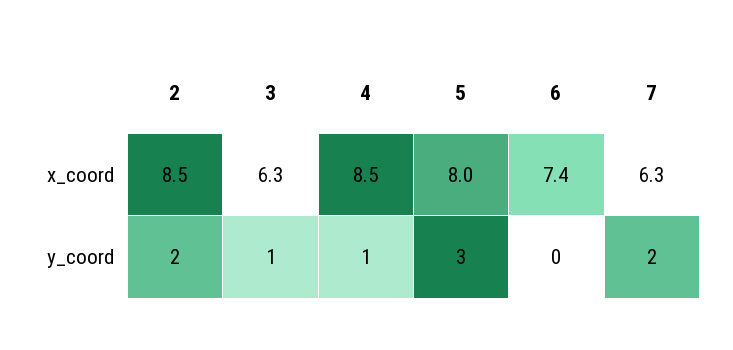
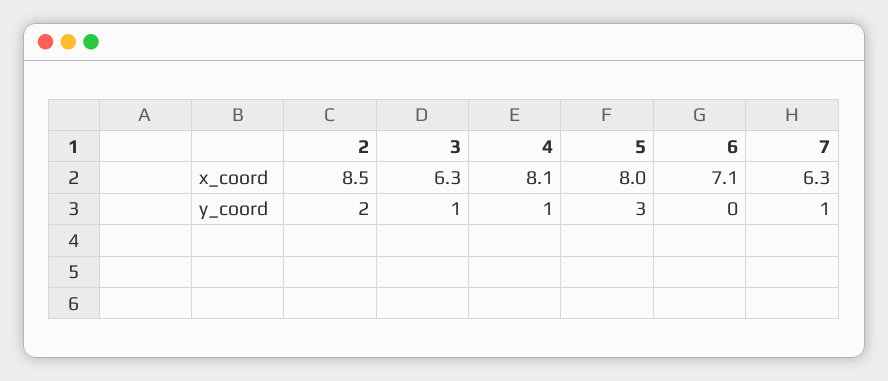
  {
    "2": {
      "x_coord": 8.5,
      "y_coord": 2
    },
    "3": {
      "x_coord": 6.3,
      "y_coord": 1
    },
    "4": {
-     "x_coord": 8.5,
+     "x_coord": 8.1,
      "y_coord": 1
    },
    "5": {
      "x_coord": 8,
      "y_coord": 3
    },
    "6": {
-     "x_coord": 7.4,
+     "x_coord": 7.1,
      "y_coord": 0
    },
    "7": {
      "x_coord": 6.3,
-     "y_coord": 2
+     "y_coord": 1
    }
  }

